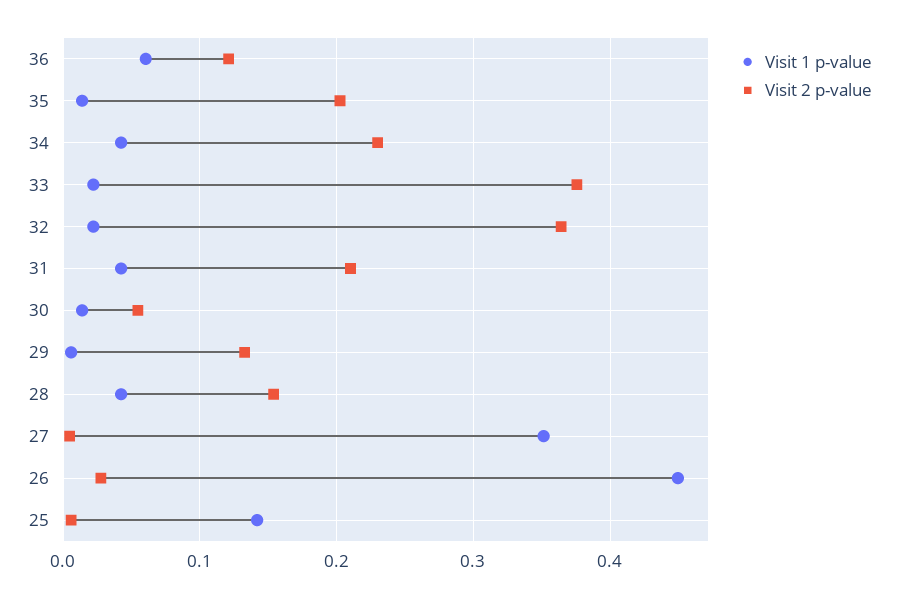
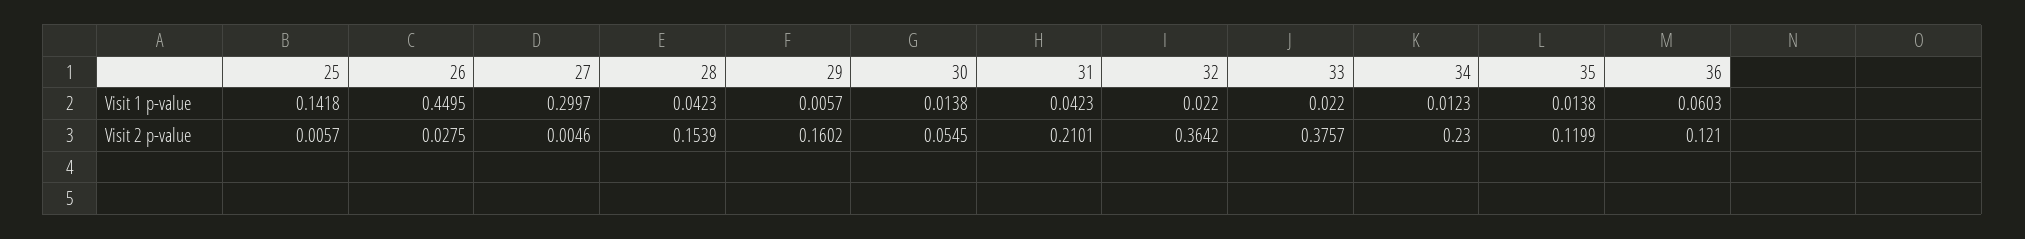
  {
    "Visit 1 p-value": {
      "36": 0.0603,
      "35": 0.0138,
-     "34": 0.04,
+     "34": 0.0123,
      "33": 0.022,
      "32": 0.022,
      "31": 0.0423,
      "30": 0.0138,
      "29": 0.0057,
      "28": 0.0423,
-     "27": 0.35,
+     "27": 0.2997,
      "26": 0.4495,
      "25": 0.1418
    },
    "Visit 2 p-value": {
      "36": 0.121,
-     "35": 0.2,
+     "35": 0.1199,
      "34": 0.23,
      "33": 0.3757,
      "32": 0.3642,
      "31": 0.2101,
      "30": 0.0545,
-     "29": 0.13,
+     "29": 0.1602,
      "28": 0.1539,
      "27": 0.0046,
      "26": 0.0275,
      "25": 0.0057
    }
  }

